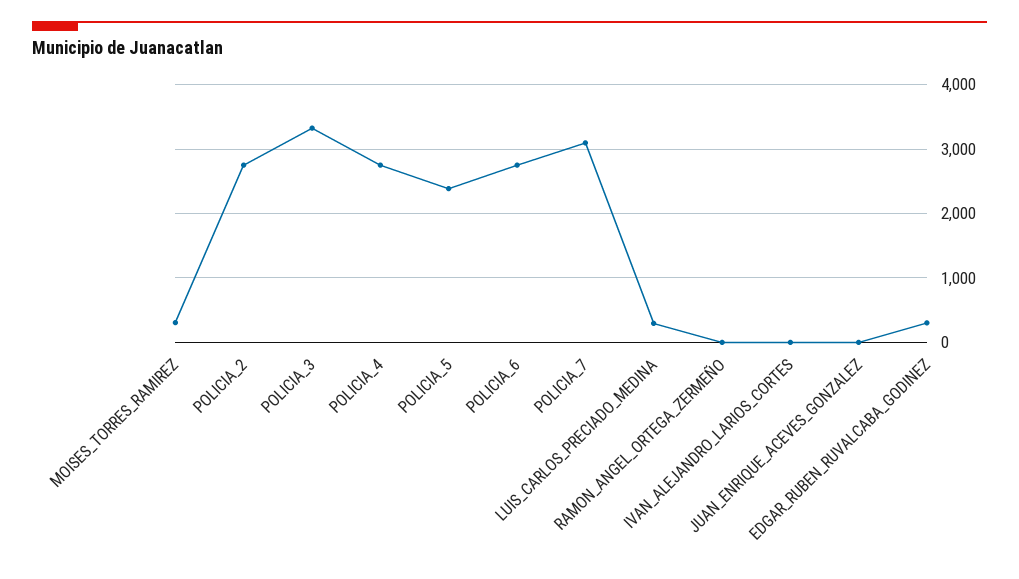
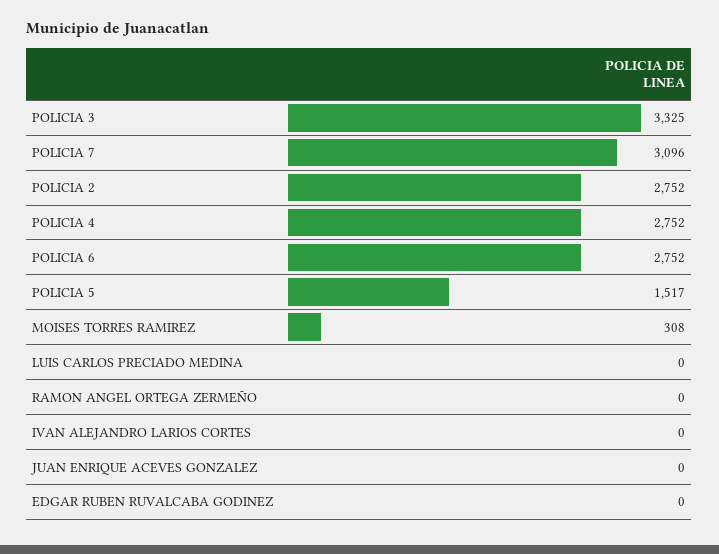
  {
    "MOISES_TORRES_RAMIREZ": 308,
    "POLICIA_2": 2752,
    "POLICIA_3": 3325,
    "POLICIA_4": 2752,
-   "POLICIA_5": 2400,
+   "POLICIA_5": 1517,
    "POLICIA_6": 2752,
    "POLICIA_7": 3096,
-   "LUIS_CARLOS_PRECIADO_MEDINA": 300,
+   "LUIS_CARLOS_PRECIADO_MEDINA": 0,
    "RAMON_ANGEL_ORTEGA_ZERMEÑO": 0,
    "IVAN_ALEJANDRO_LARIOS_CORTES": 0,
    "JUAN_ENRIQUE_ACEVES_GONZALEZ": 0,
-   "EDGAR_RUBEN_RUVALCABA_GODINEZ": 300
+   "EDGAR_RUBEN_RUVALCABA_GODINEZ": 0
  }

